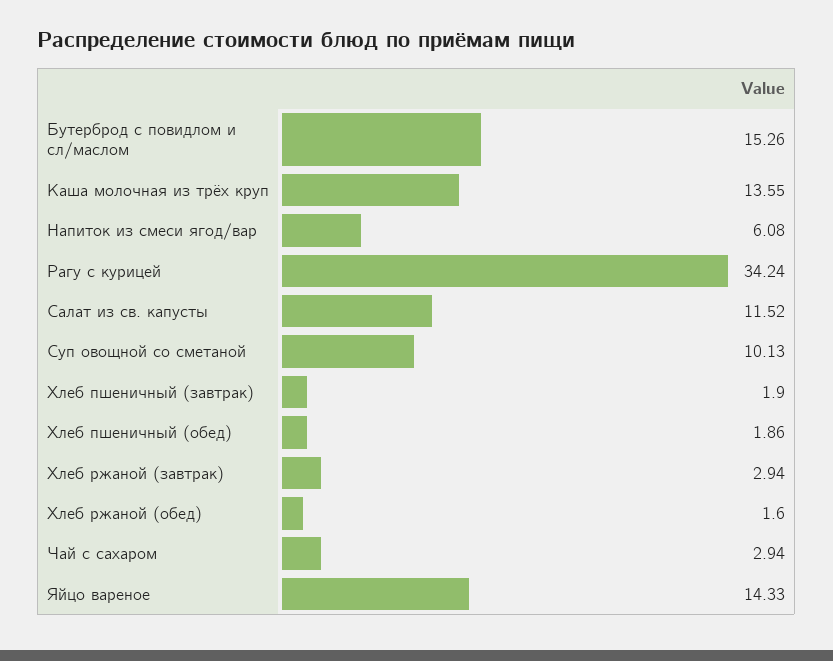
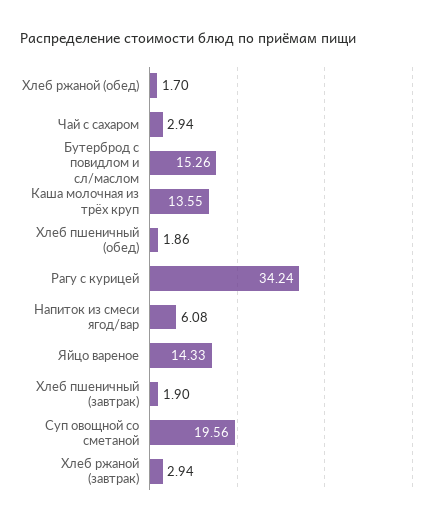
  {
    "Бутерброд с повидлом и сл/маслом": 15.26,
    "Каша молочная из трёх круп": 13.55,
    "Напиток из смеси ягод/вар": 6.08,
    "Рагу с курицей": 34.24,
-   "Салат из св. капусты": 11.52,
-   "Суп овощной со сметаной": 10.13,
+   "Суп овощной со сметаной": 19.56,
    "Хлеб пшеничный (завтрак)": 1.9,
    "Хлеб пшеничный (обед)": 1.86,
    "Хлеб ржаной (завтрак)": 2.94,
-   "Хлеб ржаной (обед)": 1.6,
+   "Хлеб ржаной (обед)": 1.7,
    "Чай с сахаром": 2.94,
    "Яйцо вареное": 14.33
  }

